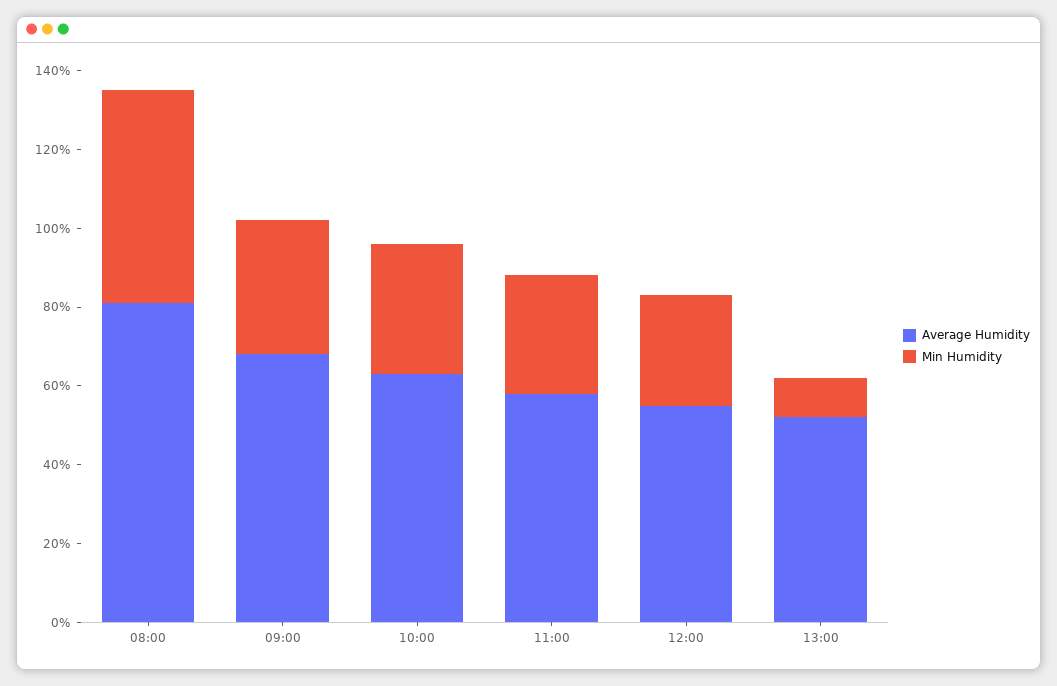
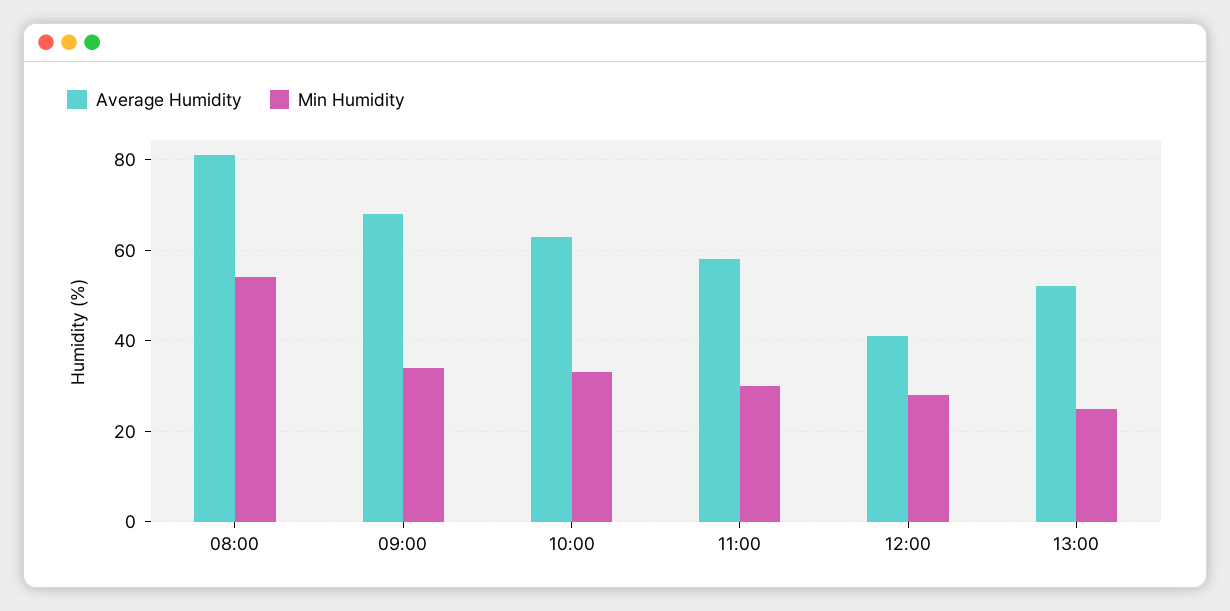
  {
    "Average Humidity": {
      "08:00": 80,
      "09:00": 70,
      "10:00": 65,
      "11:00": 60,
-     "12:00": 55,
+     "12:00": 40,
      "13:00": 50
    },
    "Min Humidity": {
      "08:00": 55,
      "09:00": 35,
      "10:00": 35,
      "11:00": 30,
      "12:00": 30,
-     "13:00": 10
+     "13:00": 25
    }
  }

